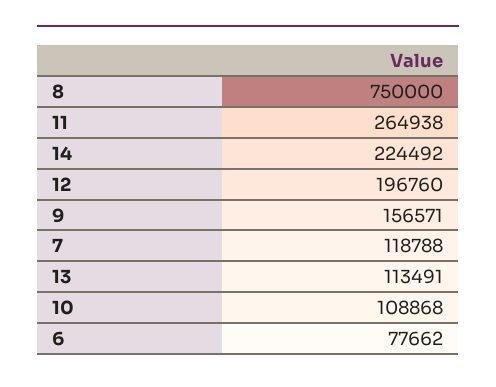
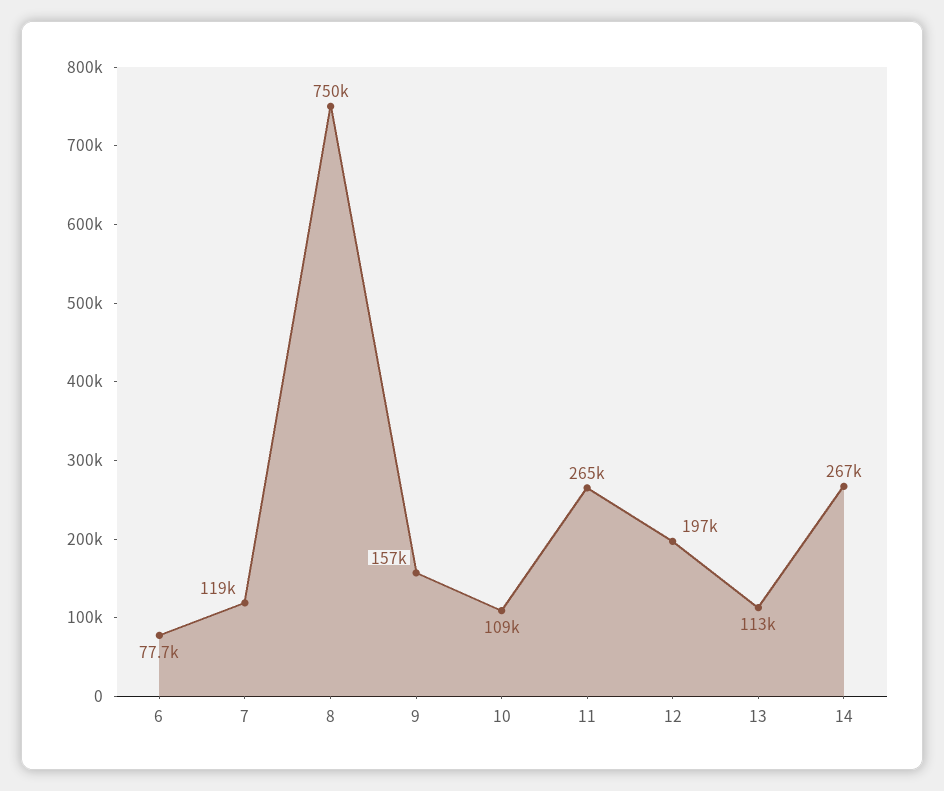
  {
    "8": 750000,
    "11": 264938,
-   "14": 224492,
+   "14": 267000,
    "12": 196760,
    "9": 156571,
    "7": 118788,
    "13": 113491,
    "10": 108868,
    "6": 77662
  }

